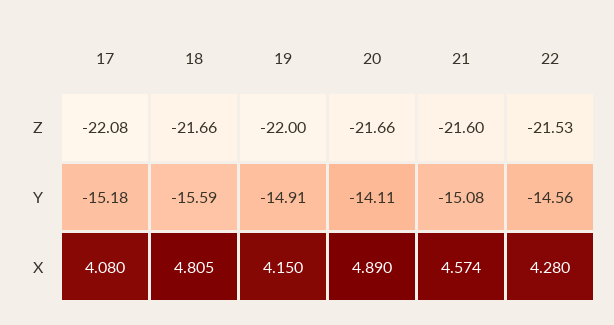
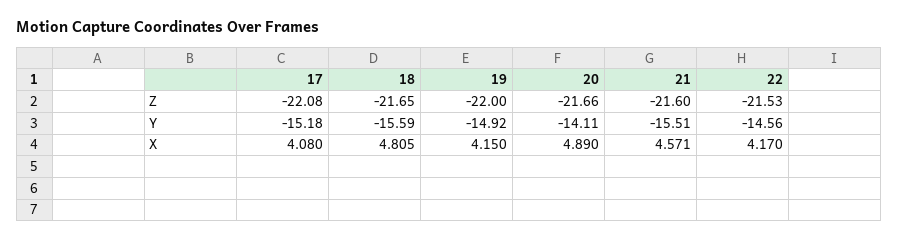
  {
    "17": {
      "Z": -22.08,
      "Y": -15.18,
      "X": 4.08
    },
    "18": {
-     "Z": -21.66,
+     "Z": -21.65,
      "Y": -15.59,
      "X": 4.805
    },
    "19": {
      "Z": -22,
-     "Y": -14.91,
+     "Y": -14.92,
      "X": 4.15
    },
    "20": {
      "Z": -21.66,
      "Y": -14.11,
      "X": 4.89
    },
    "21": {
      "Z": -21.6,
-     "Y": -15.08,
+     "Y": -15.51,
-     "X": 4.574
+     "X": 4.571
    },
    "22": {
      "Z": -21.53,
      "Y": -14.56,
-     "X": 4.28
+     "X": 4.17
    }
  }

